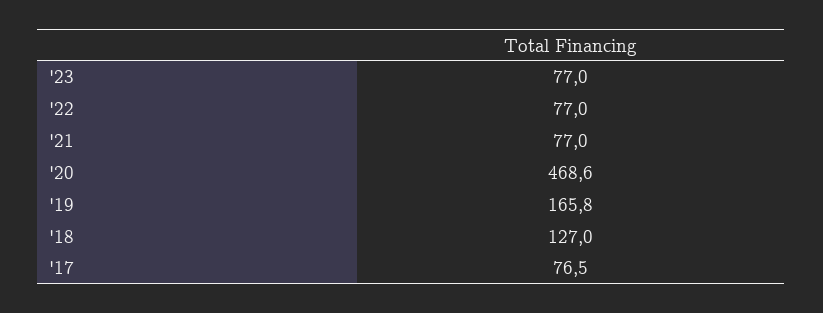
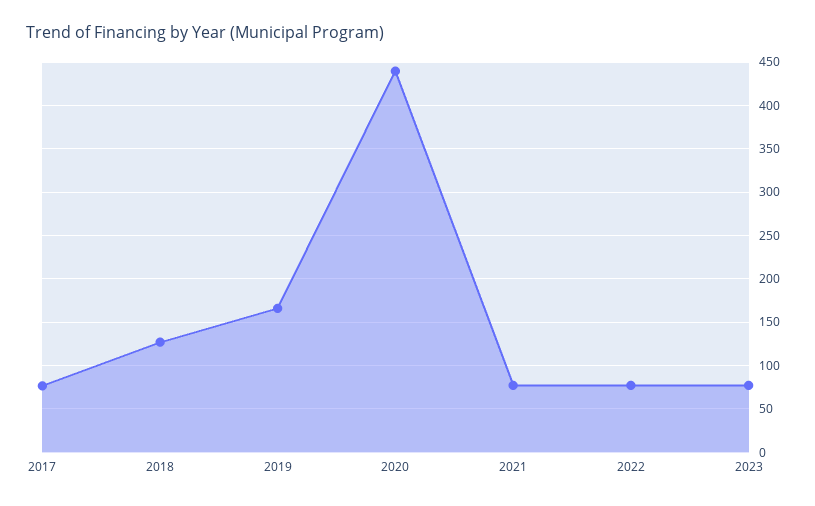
  {
    "'23": 77,
    "'22": 77,
    "'21": 77,
-   "'20": 468.6,
+   "'20": 440,
    "'19": 165.8,
    "'18": 127,
    "'17": 76.5
  }

